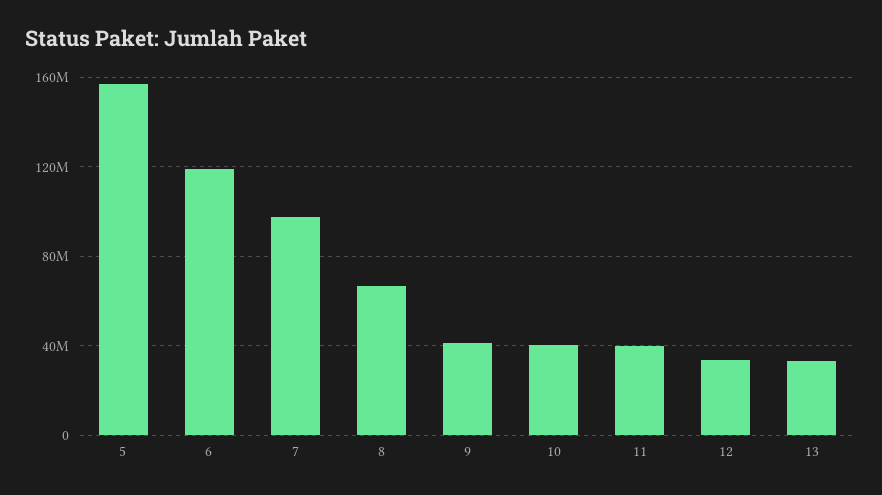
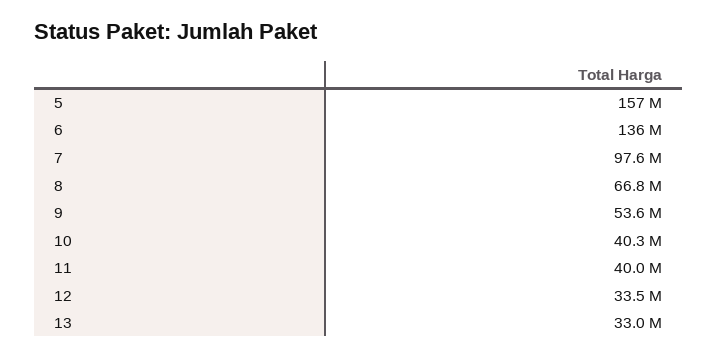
  {
    "5": 157000000,
-   "6": 120000000,
+   "6": 136000000,
    "7": 97600000,
    "8": 66800000,
-   "9": 40000000,
+   "9": 53600000,
    "10": 40300000,
    "11": 40000000,
    "12": 33500000,
    "13": 33000000
  }

